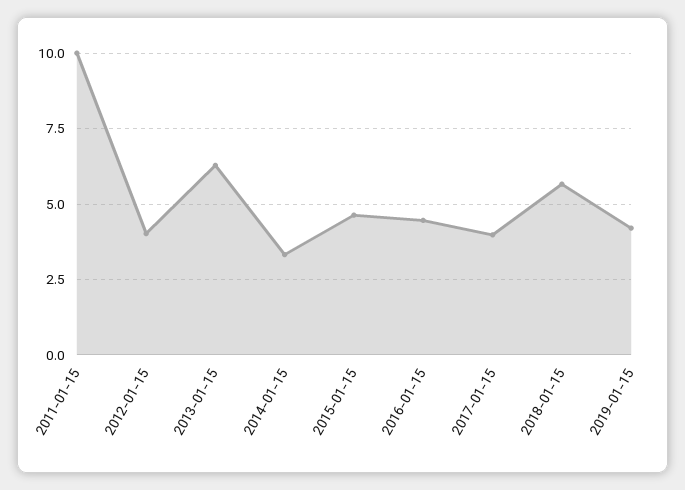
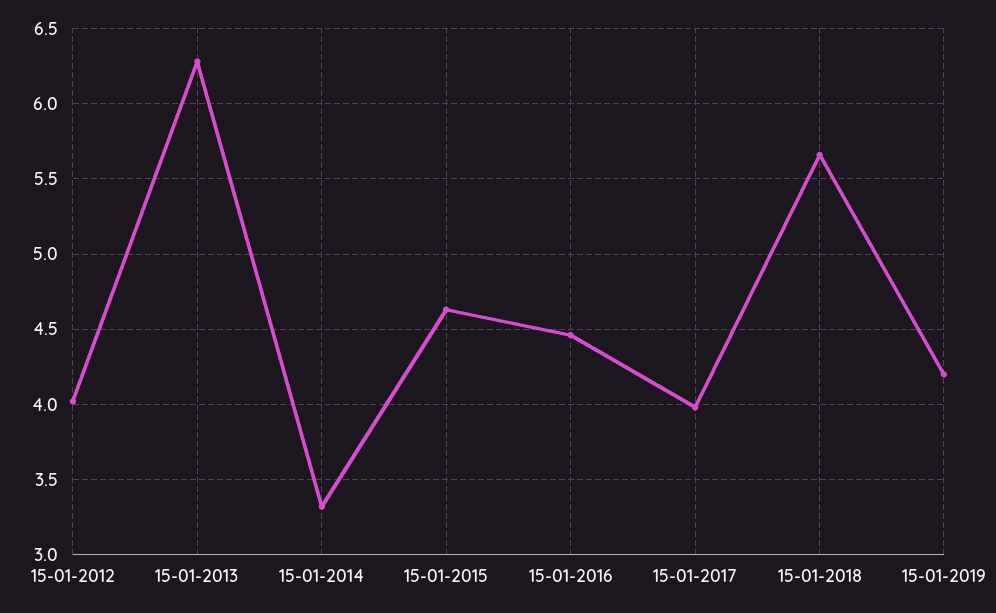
  {
-   "2011-01-15": 10,
    "2012-01-15": 4,
    "2013-01-15": 6.3,
    "2014-01-15": 3.3,
    "2015-01-15": 4.65,
    "2016-01-15": 4.45,
    "2017-01-15": 4,
    "2018-01-15": 5.65,
    "2019-01-15": 4.2
  }

